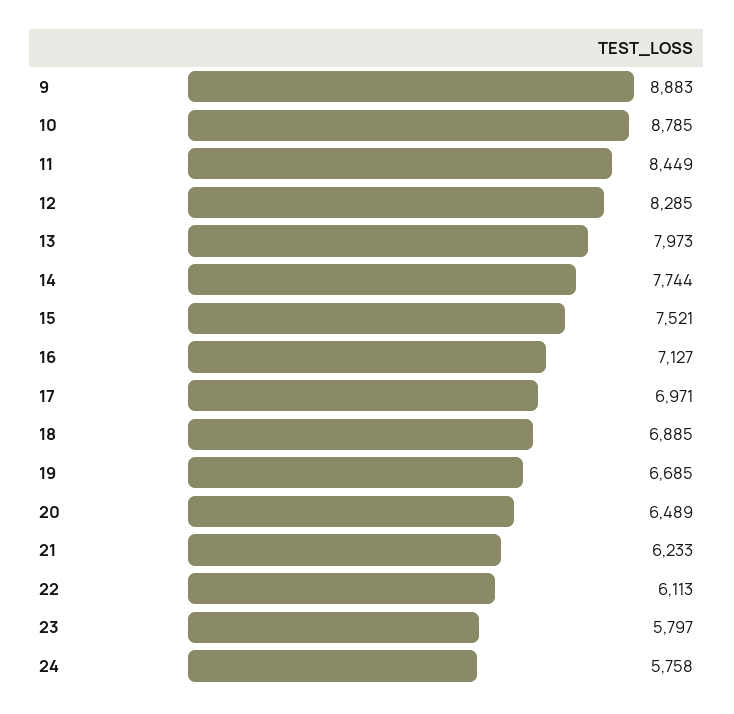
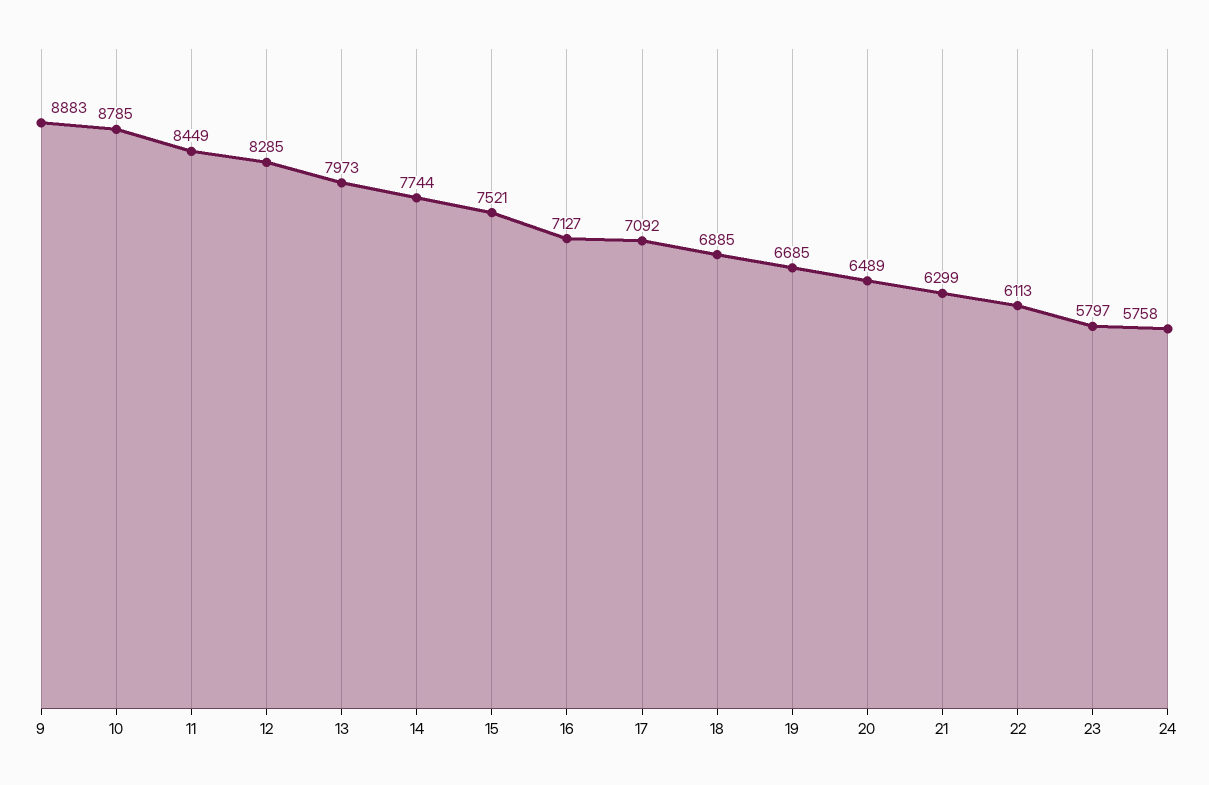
  {
    "9": 8883,
    "10": 8785,
    "11": 8449,
    "12": 8285,
    "13": 7973,
    "14": 7744,
    "15": 7521,
    "16": 7127,
-   "17": 6971,
+   "17": 7092,
    "18": 6885,
    "19": 6685,
    "20": 6489,
-   "21": 6233,
+   "21": 6299,
    "22": 6113,
    "23": 5797,
    "24": 5758
  }

